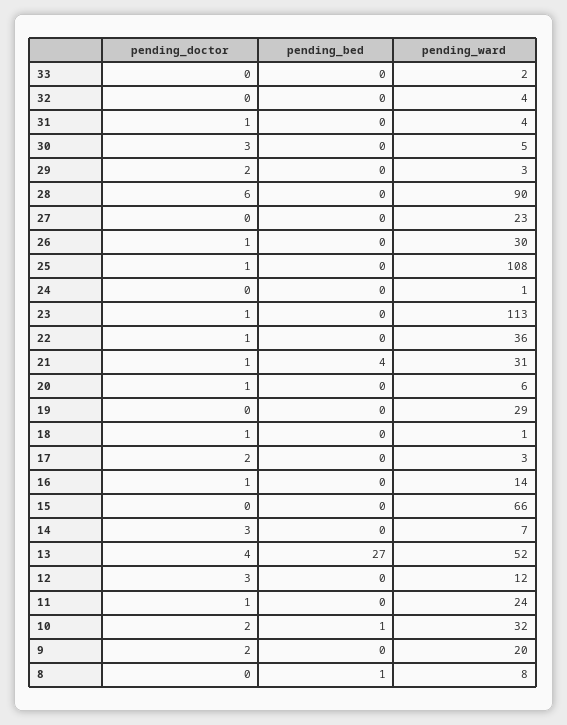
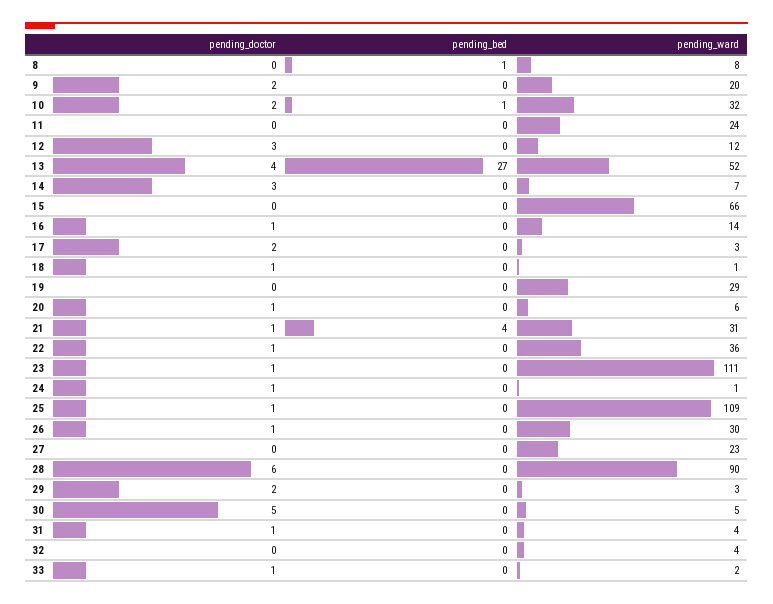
  {
    "pending_doctor": {
-     "33": 0,
+     "33": 1,
      "32": 0,
      "31": 1,
-     "30": 3,
+     "30": 5,
      "29": 2,
      "28": 6,
      "27": 0,
      "26": 1,
      "25": 1,
-     "24": 0,
+     "24": 1,
      "23": 1,
      "22": 1,
      "21": 1,
      "20": 1,
      "19": 0,
      "18": 1,
      "17": 2,
      "16": 1,
      "15": 0,
      "14": 3,
      "13": 4,
      "12": 3,
-     "11": 1,
+     "11": 0,
      "10": 2,
      "9": 2,
      "8": 0
    },
    "pending_bed": {
      "33": 0,
      "32": 0,
      "31": 0,
      "30": 0,
      "29": 0,
      "28": 0,
      "27": 0,
      "26": 0,
      "25": 0,
      "24": 0,
      "23": 0,
      "22": 0,
      "21": 4,
      "20": 0,
      "19": 0,
      "18": 0,
      "17": 0,
      "16": 0,
      "15": 0,
      "14": 0,
      "13": 27,
      "12": 0,
      "11": 0,
      "10": 1,
      "9": 0,
      "8": 1
    },
    "pending_ward": {
      "33": 2,
      "32": 4,
      "31": 4,
      "30": 5,
      "29": 3,
      "28": 90,
      "27": 23,
      "26": 30,
-     "25": 108,
+     "25": 109,
      "24": 1,
-     "23": 113,
+     "23": 111,
      "22": 36,
      "21": 31,
      "20": 6,
      "19": 29,
      "18": 1,
      "17": 3,
      "16": 14,
      "15": 66,
      "14": 7,
      "13": 52,
      "12": 12,
      "11": 24,
      "10": 32,
      "9": 20,
      "8": 8
    }
  }

